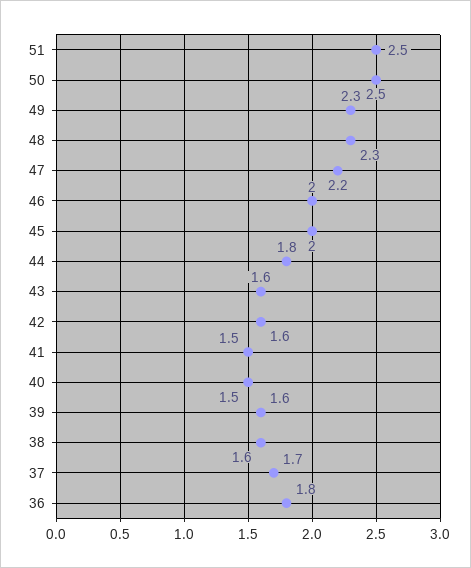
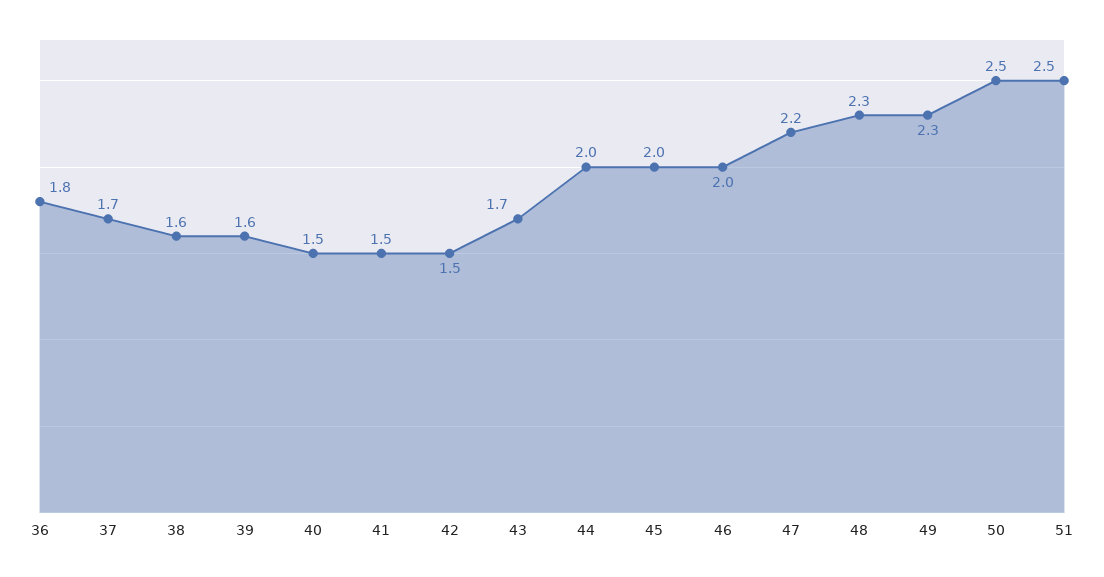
  {
    "51": 2.5,
    "50": 2.5,
    "49": 2.3,
    "48": 2.3,
    "47": 2.2,
    "46": 2,
    "45": 2,
-   "44": 1.8,
+   "44": 2,
-   "43": 1.6,
+   "43": 1.7,
-   "42": 1.6,
+   "42": 1.5,
    "41": 1.5,
    "40": 1.5,
    "39": 1.6,
    "38": 1.6,
    "37": 1.7,
    "36": 1.8
  }

